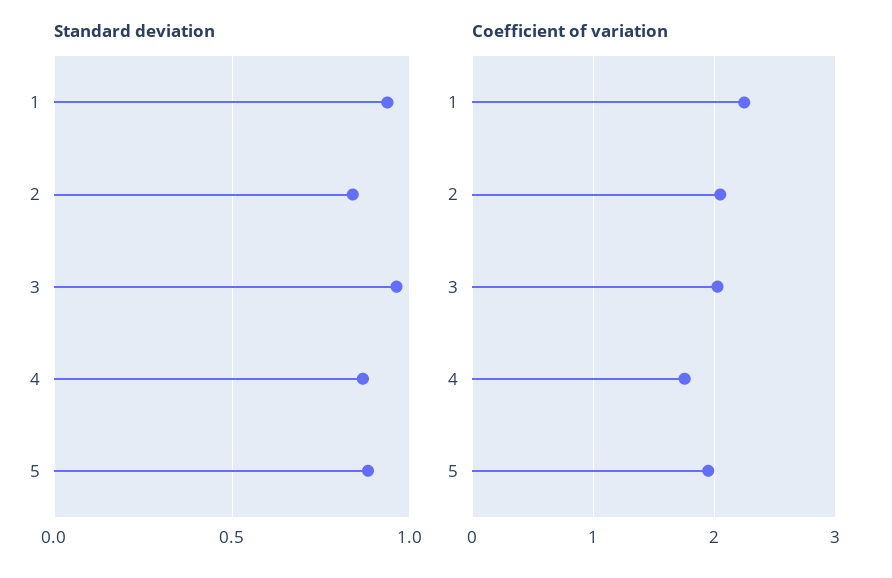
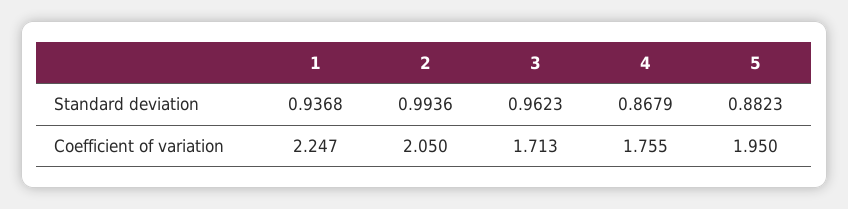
  {
    "Standard deviation": {
      "1": 0.9368,
-     "2": 0.85,
+     "2": 0.9936,
      "3": 0.9623,
      "4": 0.8679,
      "5": 0.8823
    },
    "Coefficient of variation": {
      "1": 2.247,
      "2": 2.05,
-     "3": 2,
+     "3": 1.713,
      "4": 1.755,
      "5": 1.95
    }
  }

